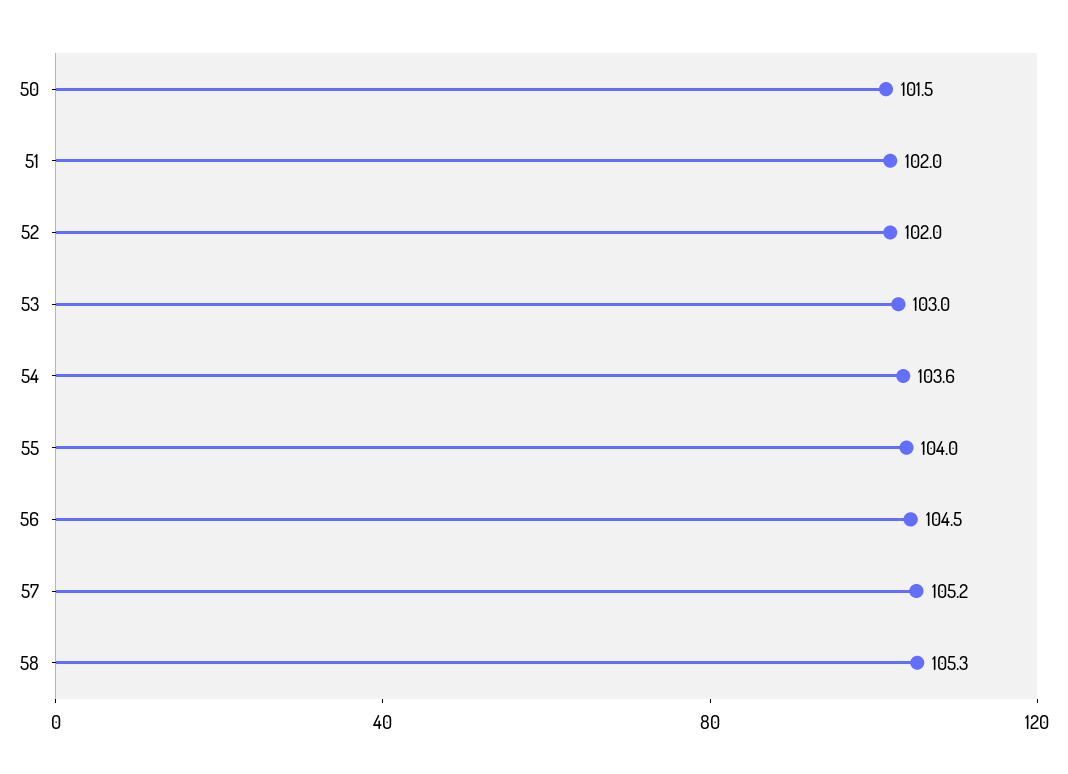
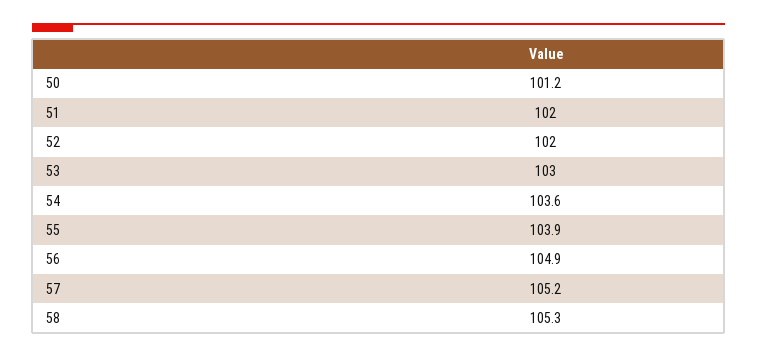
  {
-   "50": 101.5,
+   "50": 101.2,
    "51": 102,
    "52": 102,
    "53": 103,
    "54": 103.6,
-   "55": 104,
+   "55": 103.9,
-   "56": 104.5,
+   "56": 104.9,
    "57": 105.2,
    "58": 105.3
  }

